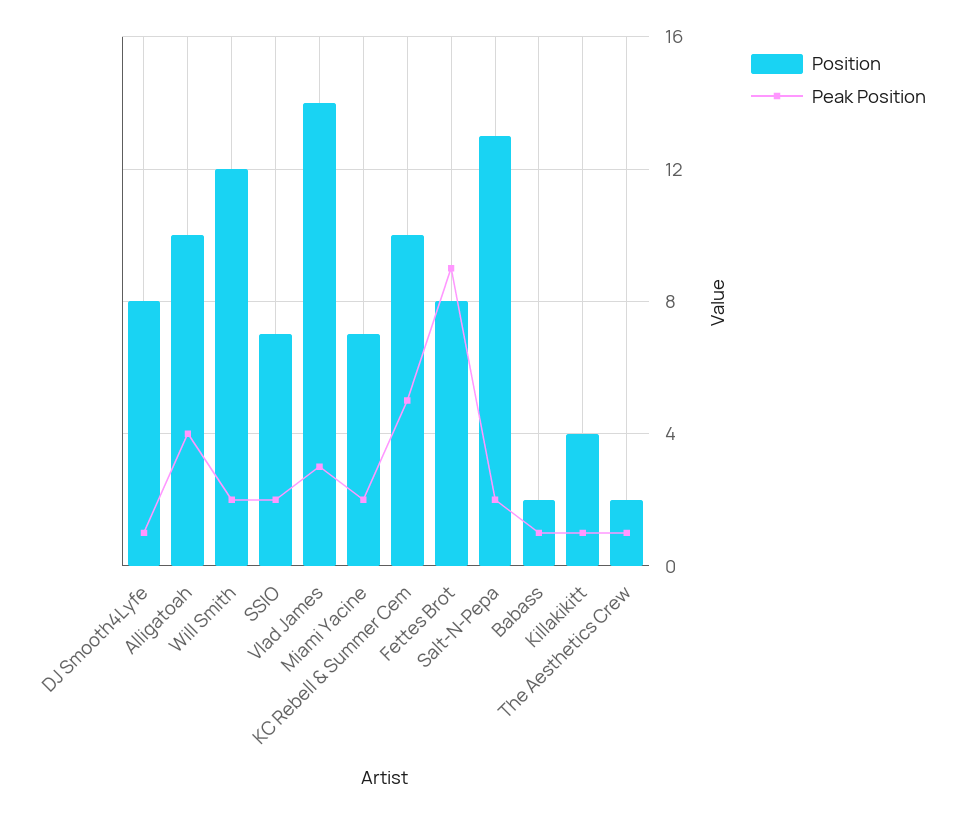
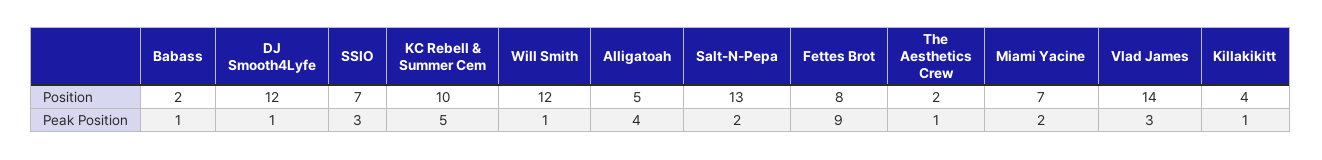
  {
    "Position": {
-     "DJ Smooth4Lyfe": 8,
+     "DJ Smooth4Lyfe": 12,
-     "Alligatoah": 10,
+     "Alligatoah": 5,
      "Will Smith": 12,
      "SSIO": 7,
      "Vlad James": 14,
      "Miami Yacine": 7,
      "KC Rebell & Summer Cem": 10,
      "Fettes Brot": 8,
      "Salt-N-Pepa": 13,
      "Babass": 2,
      "Killakikitt": 4,
      "The Aesthetics Crew": 2
    },
    "Peak Position": {
      "DJ Smooth4Lyfe": 1,
      "Alligatoah": 4,
-     "Will Smith": 2,
+     "Will Smith": 1,
-     "SSIO": 2,
+     "SSIO": 3,
      "Vlad James": 3,
      "Miami Yacine": 2,
      "KC Rebell & Summer Cem": 5,
      "Fettes Brot": 9,
      "Salt-N-Pepa": 2,
      "Babass": 1,
      "Killakikitt": 1,
      "The Aesthetics Crew": 1
    }
  }

